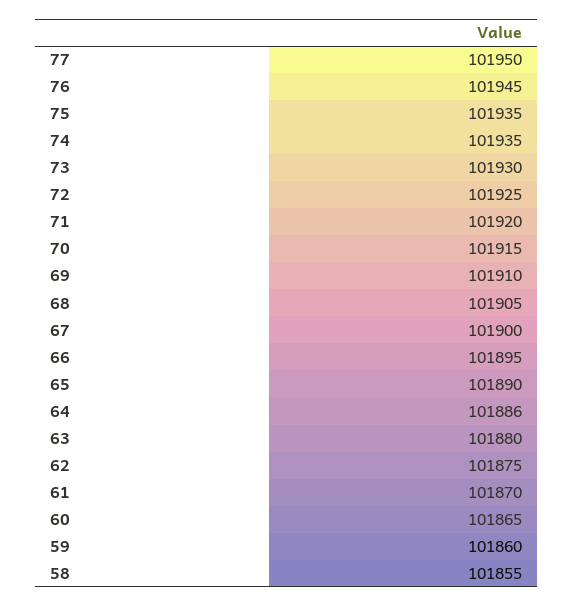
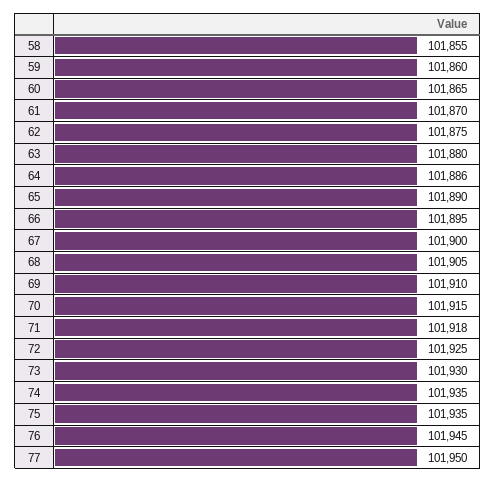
  {
    "77": 101950,
    "76": 101945,
    "75": 101935,
    "74": 101935,
    "73": 101930,
    "72": 101925,
-   "71": 101920,
+   "71": 101918,
    "70": 101915,
    "69": 101910,
    "68": 101905,
    "67": 101900,
    "66": 101895,
    "65": 101890,
    "64": 101886,
    "63": 101880,
    "62": 101875,
    "61": 101870,
    "60": 101865,
    "59": 101860,
    "58": 101855
  }

